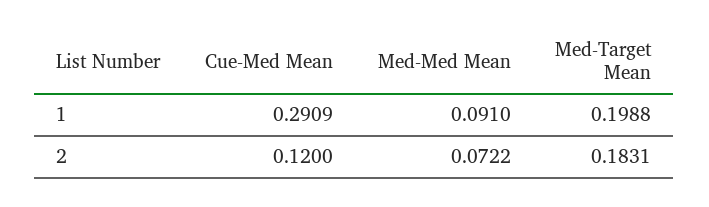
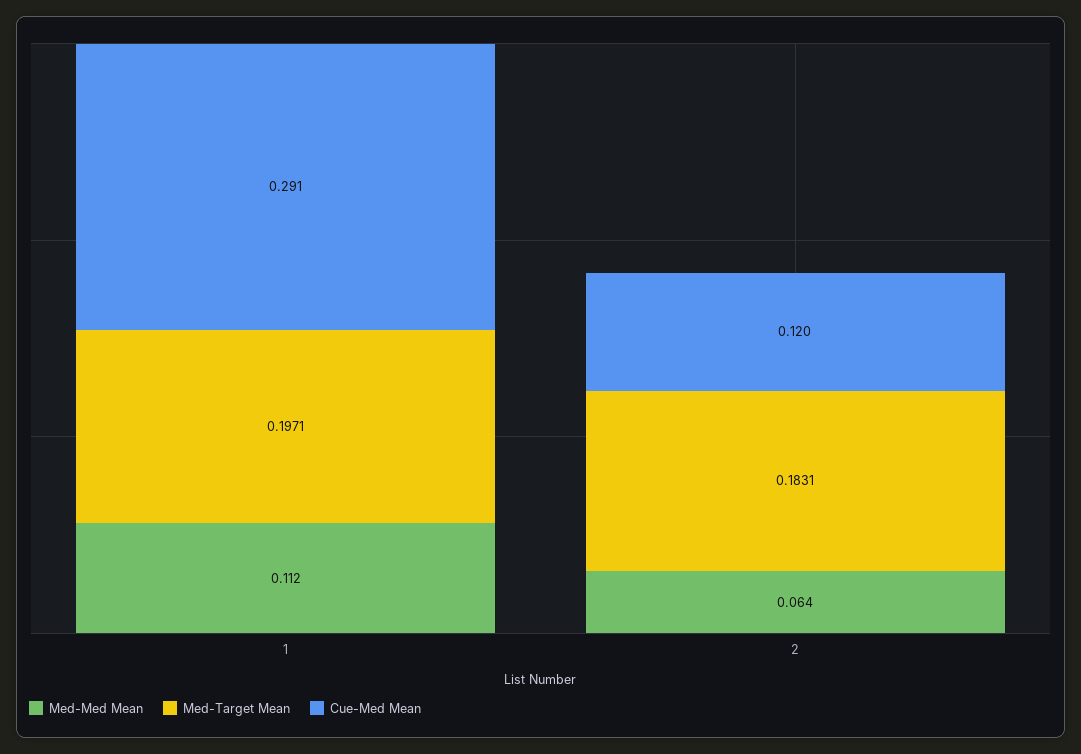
  {
    "Cue-Med Mean": {
      "1": 0.2909,
      "2": 0.12
    },
    "Med-Med Mean": {
-     "1": 0.091,
+     "1": 0.112,
-     "2": 0.0722
+     "2": 0.064
    },
    "Med-Target Mean": {
-     "1": 0.1988,
+     "1": 0.1971,
      "2": 0.1831
    }
  }

